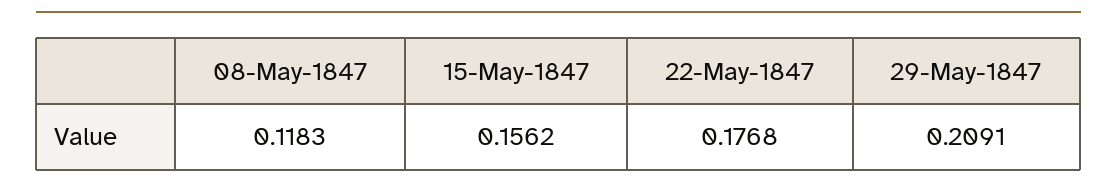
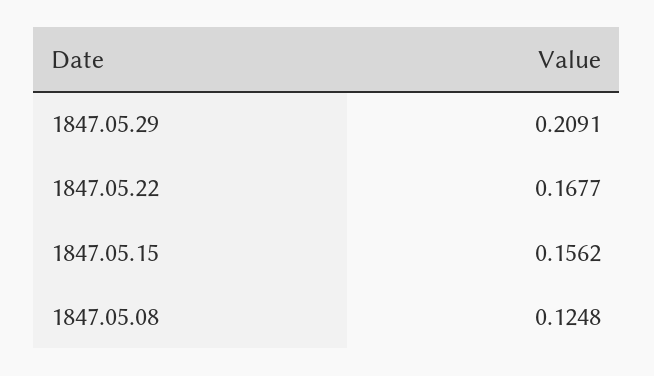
  {
-   "08-May-1847": 0.1183,
+   "08-May-1847": 0.1248,
    "15-May-1847": 0.1562,
-   "22-May-1847": 0.1768,
+   "22-May-1847": 0.1677,
    "29-May-1847": 0.2091
  }

